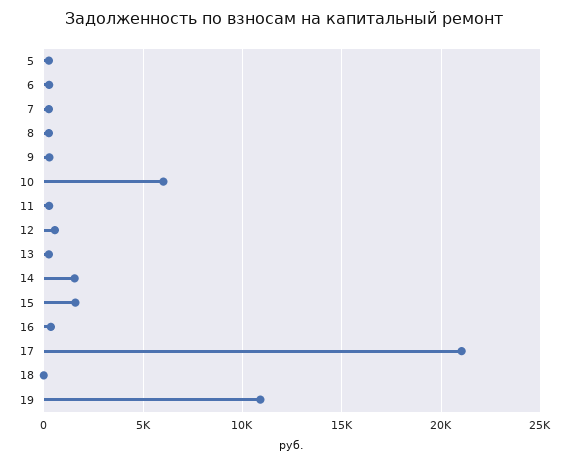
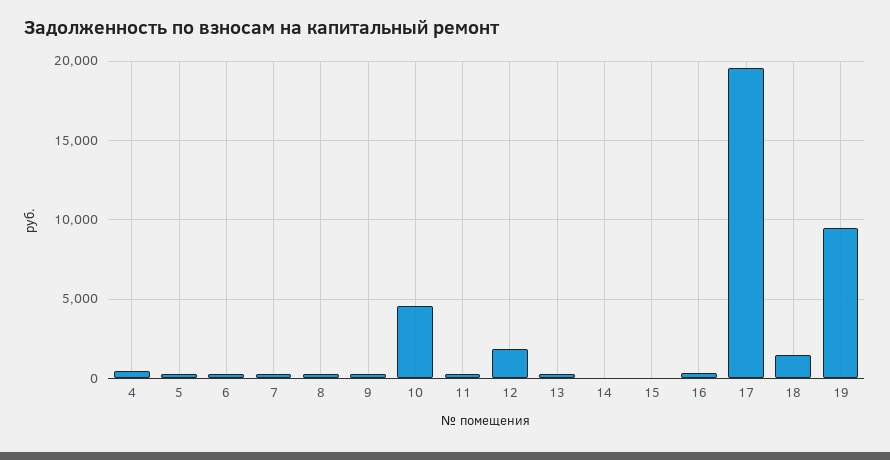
  {
    "5": 500,
    "6": 500,
    "7": 500,
    "8": 500,
    "9": 500,
-   "10": 6000,
+   "10": 4500,
    "11": 500,
-   "12": 500,
+   "12": 2000,
    "13": 500,
-   "14": 1500,
+   "14": 0,
-   "15": 1500,
+   "15": 0,
    "16": 500,
-   "17": 21000,
+   "17": 19500,
-   "18": 0,
+   "18": 1500,
-   "19": 11000
+   "19": 9500,
+   "4": 500
  }

